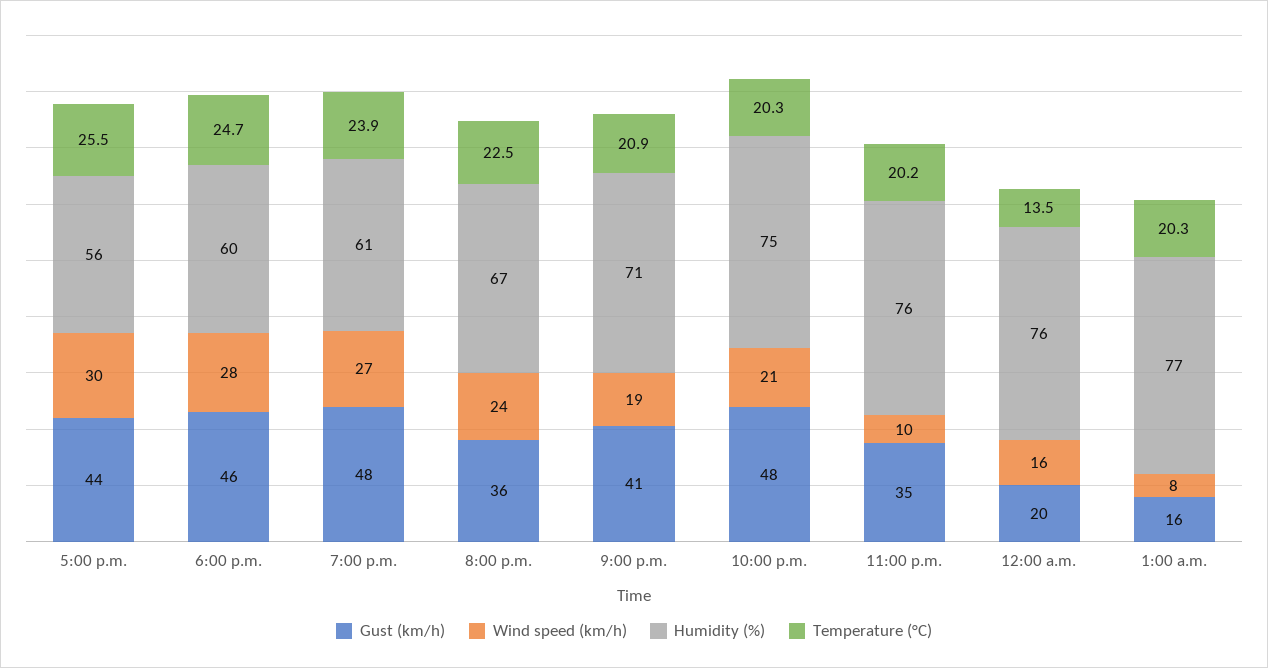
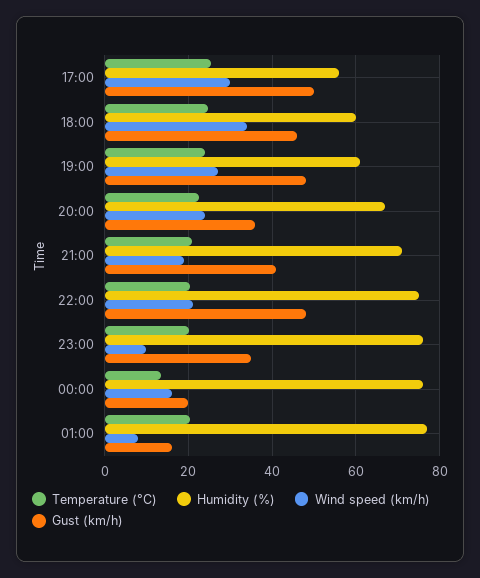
  {
    "Gust (km/h)": {
-     "5:00 p.m.": 44,
+     "5:00 p.m.": 50,
      "6:00 p.m.": 46,
      "7:00 p.m.": 48,
      "8:00 p.m.": 36,
      "9:00 p.m.": 41,
      "10:00 p.m.": 48,
      "11:00 p.m.": 35,
      "12:00 a.m.": 20,
      "1:00 a.m.": 16
    },
    "Wind speed (km/h)": {
      "5:00 p.m.": 30,
-     "6:00 p.m.": 28,
+     "6:00 p.m.": 34,
      "7:00 p.m.": 27,
      "8:00 p.m.": 24,
      "9:00 p.m.": 19,
      "10:00 p.m.": 21,
      "11:00 p.m.": 10,
      "12:00 a.m.": 16,
      "1:00 a.m.": 8
    },
    "Humidity (%)": {
      "5:00 p.m.": 56,
      "6:00 p.m.": 60,
      "7:00 p.m.": 61,
      "8:00 p.m.": 67,
      "9:00 p.m.": 71,
      "10:00 p.m.": 75,
      "11:00 p.m.": 76,
      "12:00 a.m.": 76,
      "1:00 a.m.": 77
    },
    "Temperature (°C)": {
      "5:00 p.m.": 25.5,
      "6:00 p.m.": 24.7,
      "7:00 p.m.": 23.9,
      "8:00 p.m.": 22.5,
      "9:00 p.m.": 20.9,
      "10:00 p.m.": 20.3,
      "11:00 p.m.": 20.2,
      "12:00 a.m.": 13.5,
      "1:00 a.m.": 20.3
    }
  }

